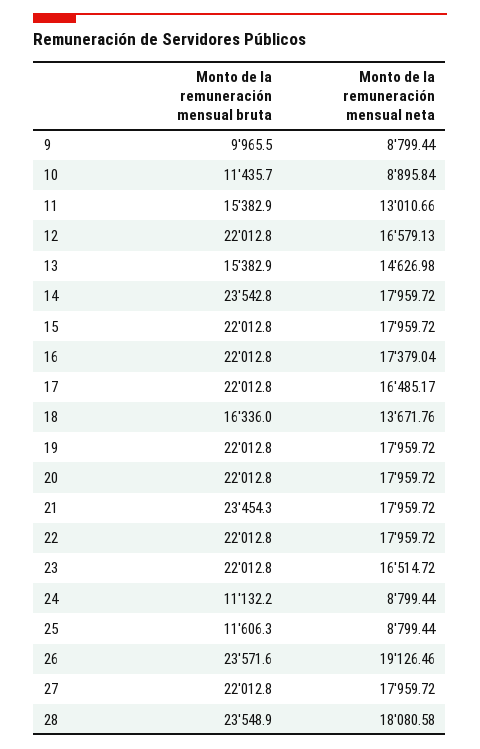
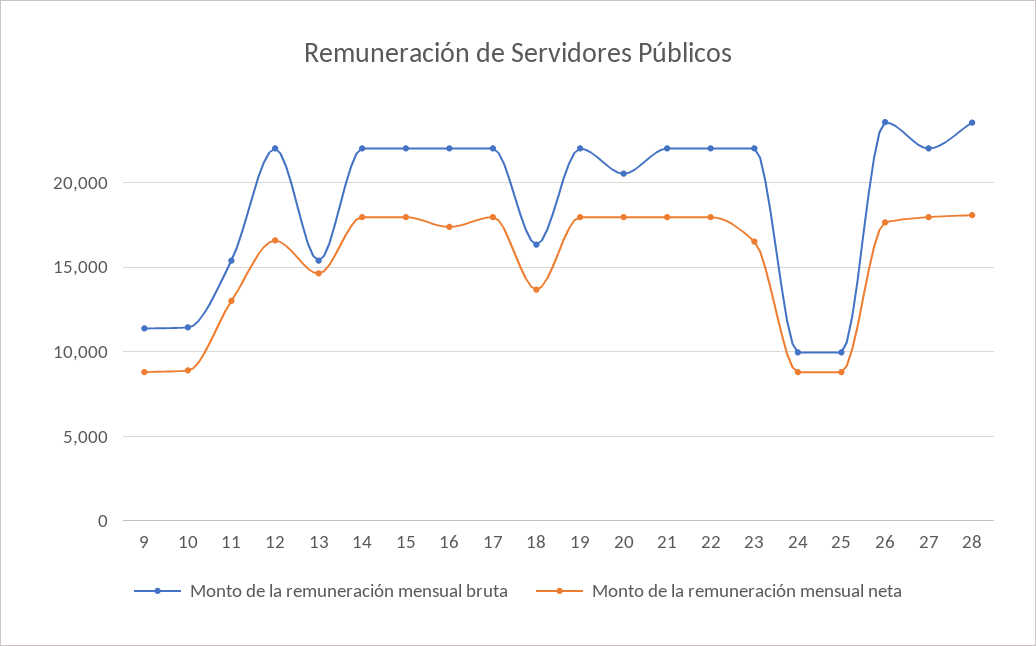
  {
    "Monto de la remuneración mensual bruta": {
-     "9": 9965.5,
+     "9": 11500,
      "10": 11435.7,
      "11": 15382.9,
      "12": 22012.8,
      "13": 15382.9,
-     "14": 23542.8,
+     "14": 22000,
      "15": 22012.8,
      "16": 22012.8,
      "17": 22012.8,
      "18": 16336,
      "19": 22012.8,
-     "20": 22012.8,
+     "20": 20500,
-     "21": 23454.3,
+     "21": 22000,
      "22": 22012.8,
      "23": 22012.8,
-     "24": 11132.2,
+     "24": 10000,
-     "25": 11606.3,
+     "25": 10000,
      "26": 23571.6,
      "27": 22012.8,
      "28": 23548.9
    },
    "Monto de la remuneración mensual neta": {
      "9": 8799.44,
      "10": 8895.84,
      "11": 13010.66,
      "12": 16579.13,
      "13": 14626.98,
      "14": 17959.72,
      "15": 17959.72,
      "16": 17379.04,
-     "17": 16485.17,
+     "17": 18000,
      "18": 13671.76,
      "19": 17959.72,
      "20": 17959.72,
      "21": 17959.72,
      "22": 17959.72,
      "23": 16514.72,
      "24": 8799.44,
      "25": 8799.44,
-     "26": 19126.46,
+     "26": 17500,
      "27": 17959.72,
      "28": 18080.58
    }
  }

